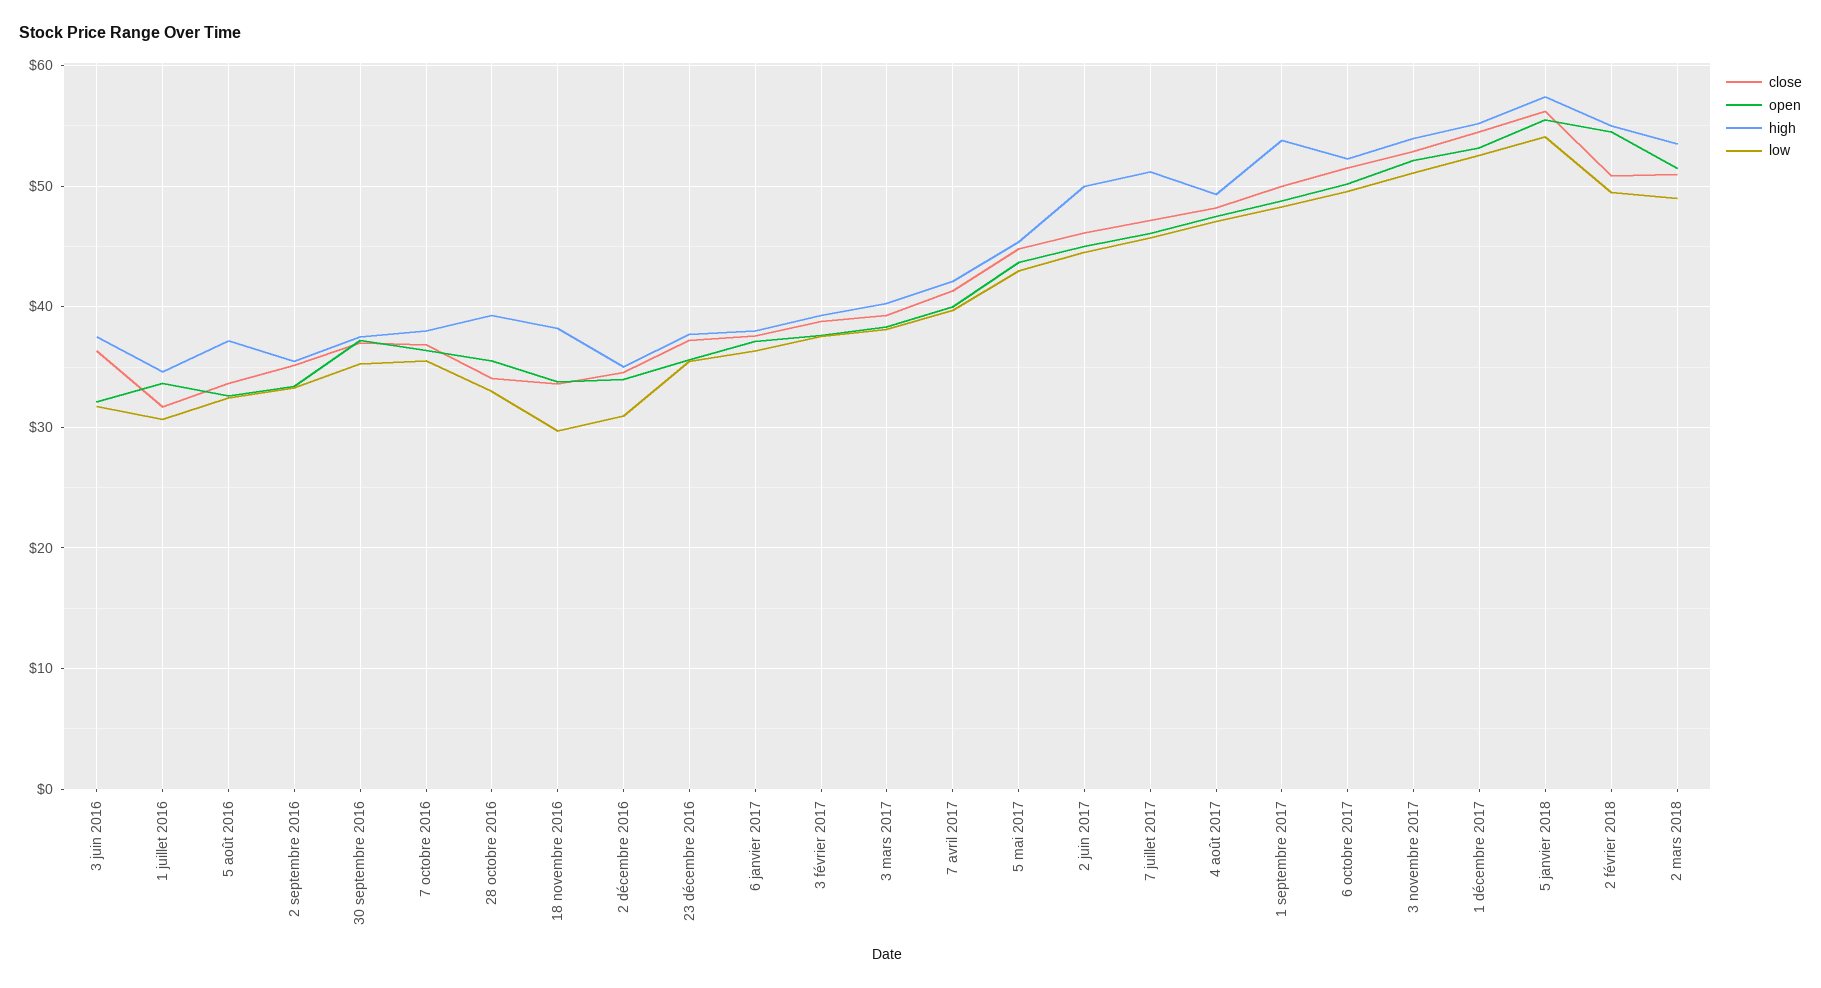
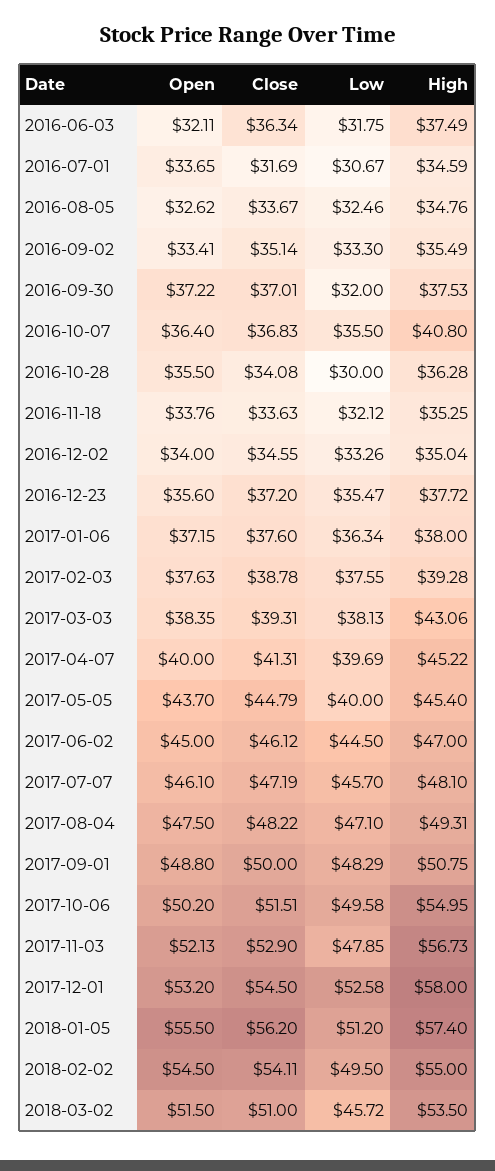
  {
    "close": {
      "3 juin 2016": 36.34,
      "1 juillet 2016": 31.69,
      "5 août 2016": 33.67,
      "2 septembre 2016": 35.14,
      "30 septembre 2016": 37.01,
      "7 octobre 2016": 36.83,
      "28 octobre 2016": 34.08,
      "18 novembre 2016": 33.63,
      "2 décembre 2016": 34.55,
      "23 décembre 2016": 37.2,
      "6 janvier 2017": 37.6,
      "3 février 2017": 38.78,
      "3 mars 2017": 39.31,
      "7 avril 2017": 41.31,
      "5 mai 2017": 44.79,
      "2 juin 2017": 46.12,
      "7 juillet 2017": 47.19,
      "4 août 2017": 48.22,
      "1 septembre 2017": 50,
      "6 octobre 2017": 51.51,
      "3 novembre 2017": 52.9,
      "1 décembre 2017": 54.5,
      "5 janvier 2018": 56.2,
-     "2 février 2018": 51,
+     "2 février 2018": 54.11,
      "2 mars 2018": 51
    },
    "open": {
      "3 juin 2016": 32.11,
      "1 juillet 2016": 33.65,
      "5 août 2016": 32.62,
      "2 septembre 2016": 33.41,
      "30 septembre 2016": 37.22,
      "7 octobre 2016": 36.4,
      "28 octobre 2016": 35.5,
      "18 novembre 2016": 33.76,
      "2 décembre 2016": 34,
      "23 décembre 2016": 35.6,
      "6 janvier 2017": 37.15,
      "3 février 2017": 37.63,
      "3 mars 2017": 38.35,
      "7 avril 2017": 40,
      "5 mai 2017": 43.7,
      "2 juin 2017": 45,
      "7 juillet 2017": 46.1,
      "4 août 2017": 47.5,
      "1 septembre 2017": 48.8,
      "6 octobre 2017": 50.2,
      "3 novembre 2017": 52.13,
      "1 décembre 2017": 53.2,
      "5 janvier 2018": 55.5,
      "2 février 2018": 54.5,
      "2 mars 2018": 51.5
    },
    "high": {
      "3 juin 2016": 37.49,
      "1 juillet 2016": 34.59,
-     "5 août 2016": 37,
+     "5 août 2016": 34.76,
      "2 septembre 2016": 35.49,
      "30 septembre 2016": 37.53,
-     "7 octobre 2016": 38,
+     "7 octobre 2016": 40.8,
-     "28 octobre 2016": 39,
+     "28 octobre 2016": 36.28,
-     "18 novembre 2016": 38,
+     "18 novembre 2016": 35.25,
      "2 décembre 2016": 35.04,
      "23 décembre 2016": 37.72,
      "6 janvier 2017": 38,
      "3 février 2017": 39.28,
-     "3 mars 2017": 40,
+     "3 mars 2017": 43.06,
-     "7 avril 2017": 42,
+     "7 avril 2017": 45.22,
      "5 mai 2017": 45.4,
-     "2 juin 2017": 50,
+     "2 juin 2017": 47,
-     "7 juillet 2017": 51,
+     "7 juillet 2017": 48.1,
      "4 août 2017": 49.31,
-     "1 septembre 2017": 54,
+     "1 septembre 2017": 50.75,
-     "6 octobre 2017": 52,
+     "6 octobre 2017": 54.95,
-     "3 novembre 2017": 54,
+     "3 novembre 2017": 56.73,
-     "1 décembre 2017": 55,
+     "1 décembre 2017": 58,
      "5 janvier 2018": 57.4,
      "2 février 2018": 55,
      "2 mars 2018": 53.5
    },
    "low": {
      "3 juin 2016": 31.75,
      "1 juillet 2016": 30.67,
      "5 août 2016": 32.46,
      "2 septembre 2016": 33.3,
-     "30 septembre 2016": 35,
+     "30 septembre 2016": 32,
      "7 octobre 2016": 35.5,
-     "28 octobre 2016": 33,
+     "28 octobre 2016": 30,
-     "18 novembre 2016": 30,
+     "18 novembre 2016": 32.12,
-     "2 décembre 2016": 31,
+     "2 décembre 2016": 33.26,
      "23 décembre 2016": 35.47,
      "6 janvier 2017": 36.34,
      "3 février 2017": 37.55,
      "3 mars 2017": 38.13,
      "7 avril 2017": 39.69,
-     "5 mai 2017": 43,
+     "5 mai 2017": 40,
      "2 juin 2017": 44.5,
      "7 juillet 2017": 45.7,
      "4 août 2017": 47.1,
      "1 septembre 2017": 48.29,
      "6 octobre 2017": 49.58,
-     "3 novembre 2017": 51,
+     "3 novembre 2017": 47.85,
      "1 décembre 2017": 52.58,
-     "5 janvier 2018": 54,
+     "5 janvier 2018": 51.2,
      "2 février 2018": 49.5,
-     "2 mars 2018": 49
+     "2 mars 2018": 45.72
    }
  }

